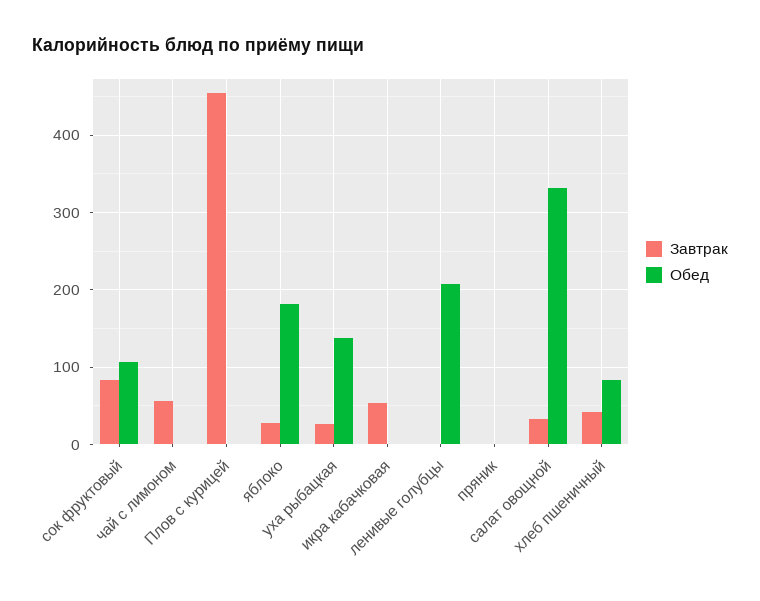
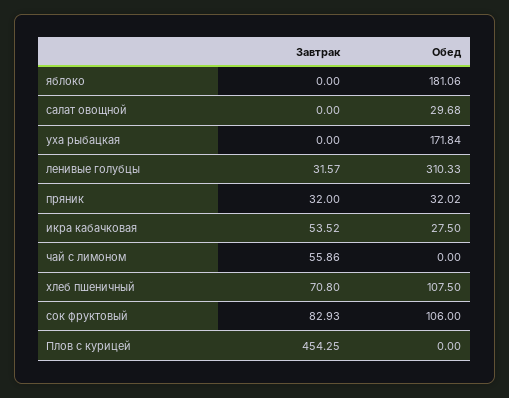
  {
    "Завтрак": {
      "сок фруктовый": 82.93,
      "чай с лимоном": 55.86,
      "Плов с курицей": 454.25,
-     "яблоко": 30,
+     "яблоко": 0,
-     "уха рыбацкая": 30,
+     "уха рыбацкая": 0,
      "икра кабачковая": 53.52,
-     "ленивые голубцы": 0,
+     "ленивые голубцы": 31.57,
-     "пряник": 0,
+     "пряник": 32,
-     "салат овощной": 30,
+     "салат овощной": 0,
-     "хлеб пшеничный": 40
+     "хлеб пшеничный": 70.8
    },
    "Обед": {
      "сок фруктовый": 106,
      "чай с лимоном": 0,
      "Плов с курицей": 0,
      "яблоко": 181.06,
-     "уха рыбацкая": 140,
+     "уха рыбацкая": 171.84,
-     "икра кабачковая": 0,
+     "икра кабачковая": 27.5,
-     "ленивые голубцы": 210,
+     "ленивые голубцы": 310.33,
-     "пряник": 0,
+     "пряник": 32.02,
-     "салат овощной": 330,
+     "салат овощной": 29.68,
-     "хлеб пшеничный": 80
+     "хлеб пшеничный": 107.5
    }
  }

